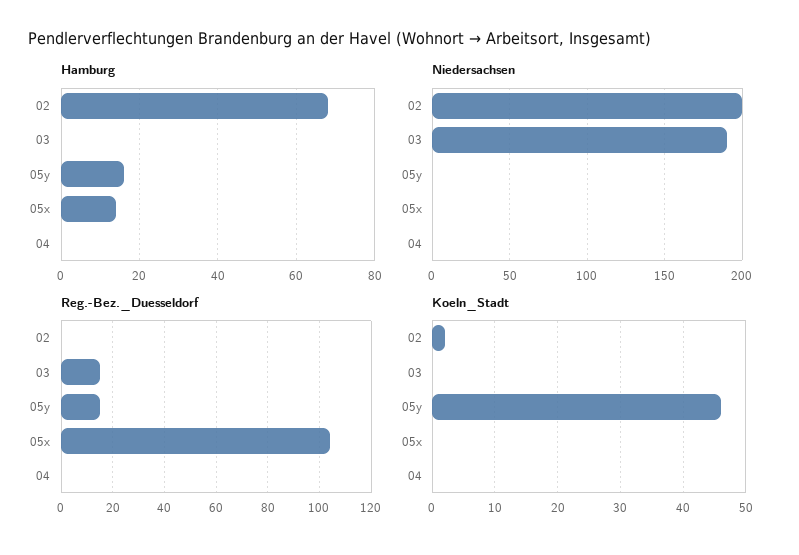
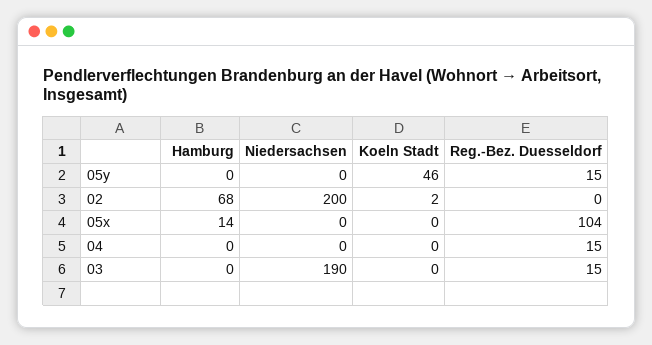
  {
    "Hamburg": {
      "02": 68,
      "03": 0,
-     "05y": 15,
+     "05y": 0,
      "05x": 14,
      "04": 0
    },
    "Niedersachsen": {
      "02": 200,
      "03": 190,
      "05y": 0,
      "05x": 0,
      "04": 0
    },
    "Reg.-Bez._Duesseldorf": {
      "02": 0,
      "03": 15,
      "05y": 15,
      "05x": 104,
-     "04": 0
+     "04": 15
    },
    "Koeln_Stadt": {
      "02": 2,
      "03": 0,
      "05y": 46,
      "05x": 0,
      "04": 0
    }
  }

